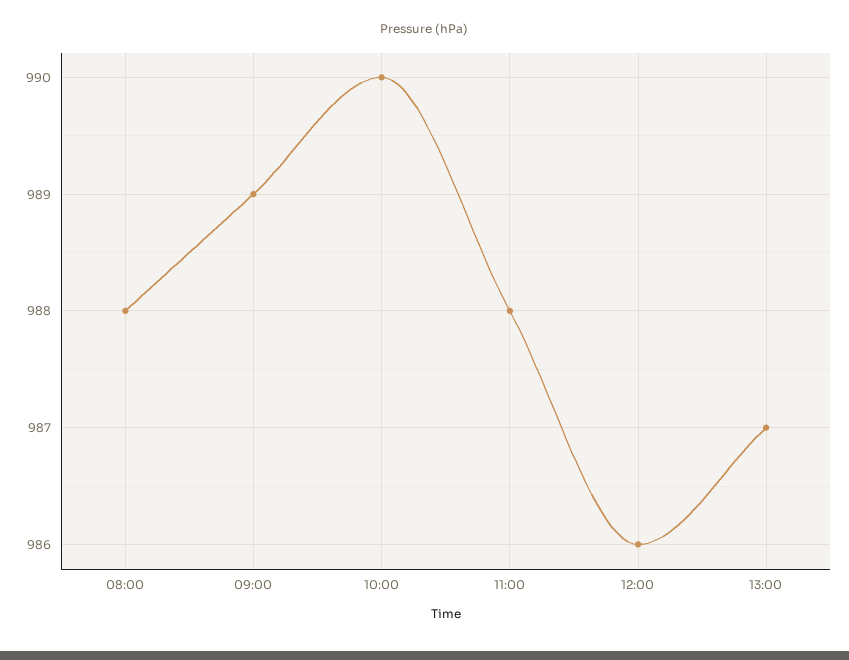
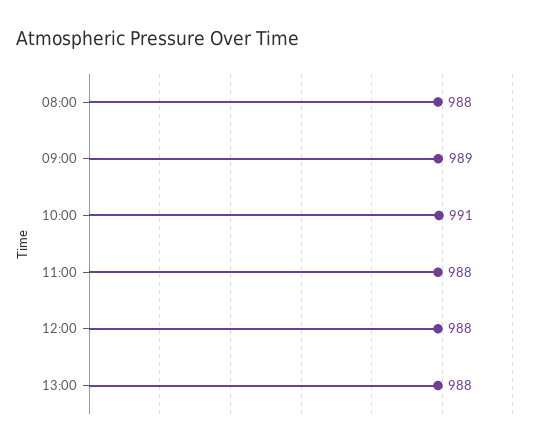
  {
    "08:00": 988,
    "09:00": 989,
-   "10:00": 990,
+   "10:00": 991,
    "11:00": 988,
-   "12:00": 986,
+   "12:00": 988,
-   "13:00": 987
+   "13:00": 988
  }

